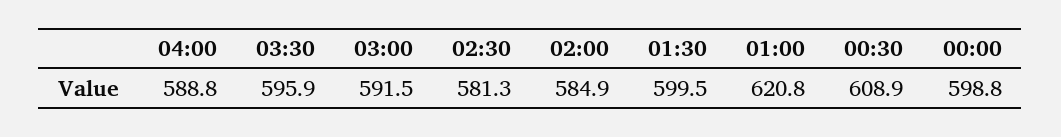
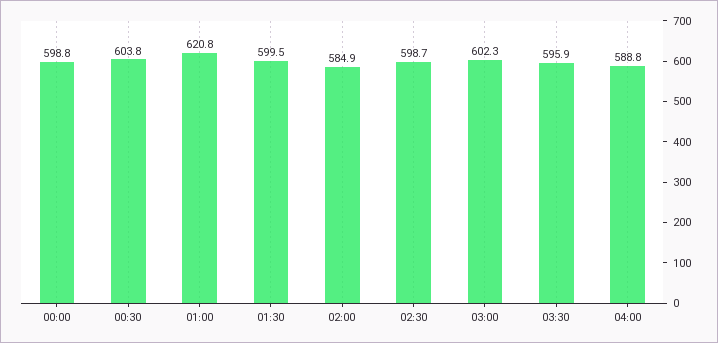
  {
    "04:00": 588.8,
    "03:30": 595.9,
-   "03:00": 591.5,
+   "03:00": 602.3,
-   "02:30": 581.3,
+   "02:30": 598.7,
    "02:00": 584.9,
    "01:30": 599.5,
    "01:00": 620.8,
-   "00:30": 608.9,
+   "00:30": 603.8,
    "00:00": 598.8
  }

